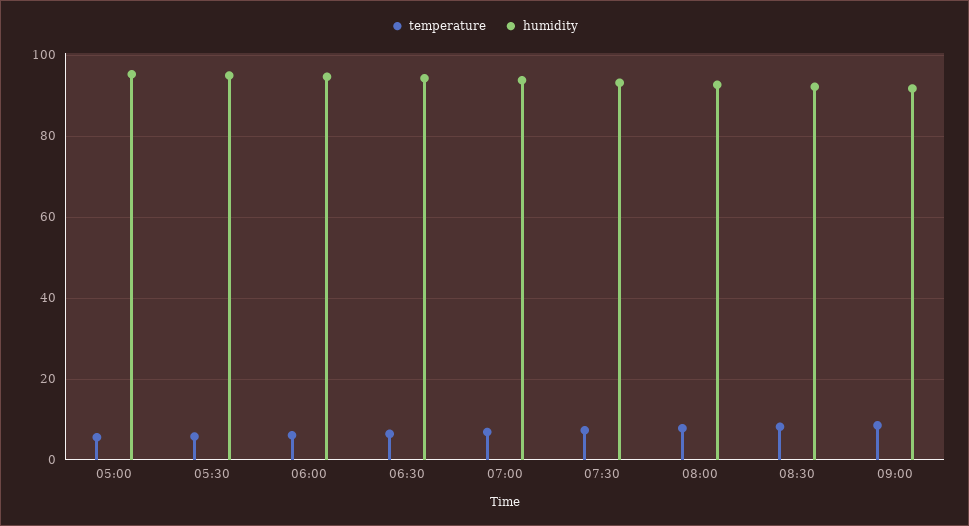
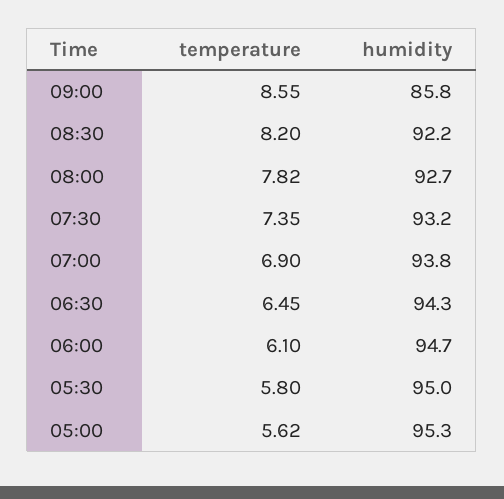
  {
    "temperature": {
      "05:00": 5.62,
      "05:30": 5.8,
      "06:00": 6.1,
      "06:30": 6.45,
      "07:00": 6.9,
      "07:30": 7.35,
      "08:00": 7.82,
      "08:30": 8.2,
      "09:00": 8.55
    },
    "humidity": {
      "05:00": 95.3,
      "05:30": 95,
      "06:00": 94.7,
      "06:30": 94.3,
      "07:00": 93.8,
      "07:30": 93.2,
      "08:00": 92.7,
      "08:30": 92.2,
-     "09:00": 92
+     "09:00": 85.8
    }
  }

